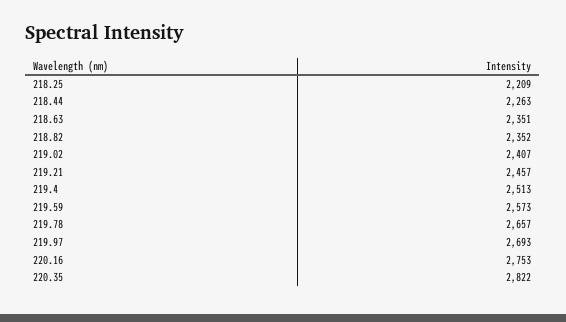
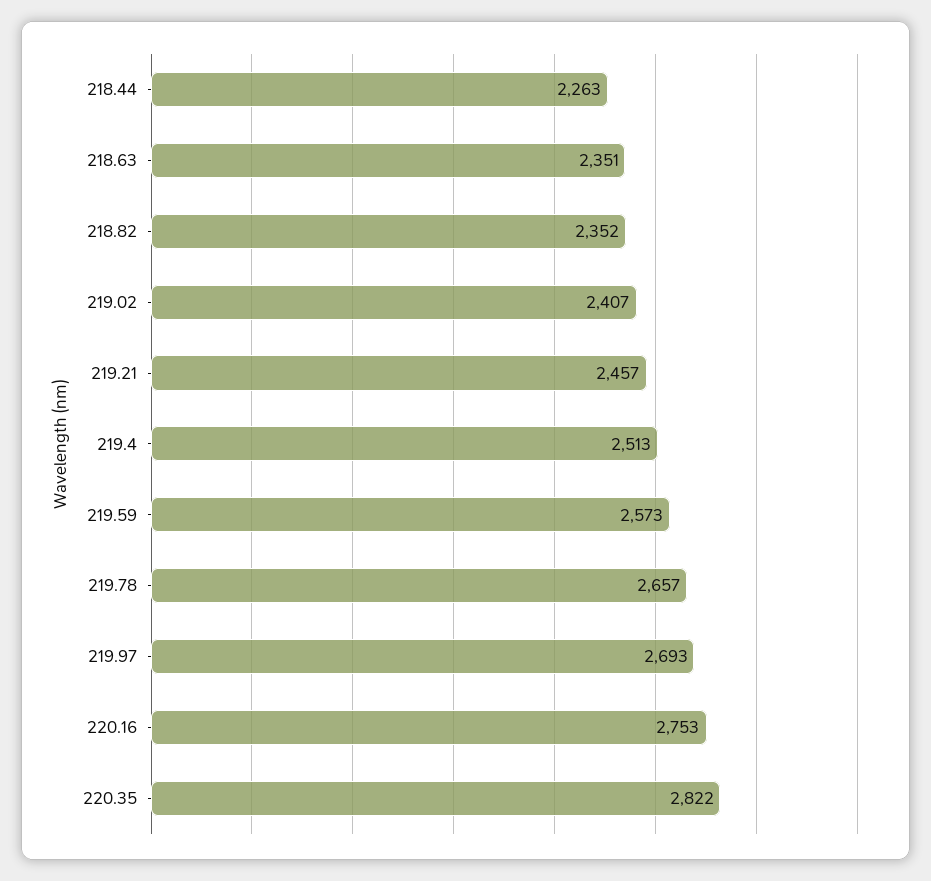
  {
-   "218.25": 2209,
    "218.44": 2263,
    "218.63": 2351,
    "218.82": 2352,
    "219.02": 2407,
    "219.21": 2457,
    "219.4": 2513,
    "219.59": 2573,
    "219.78": 2657,
    "219.97": 2693,
    "220.16": 2753,
    "220.35": 2822
  }

